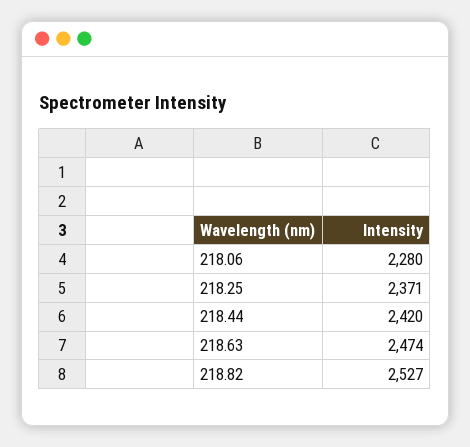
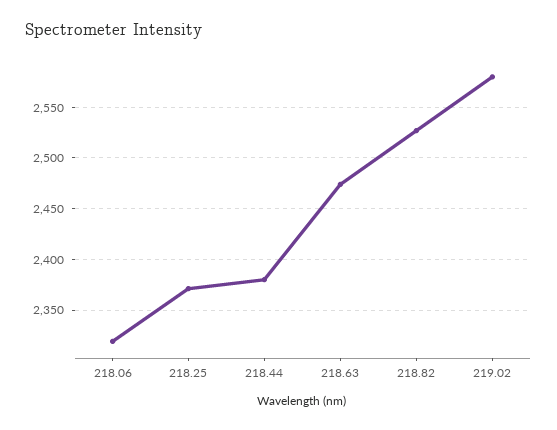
  {
-   "218.06": 2280,
+   "218.06": 2320,
    "218.25": 2371,
-   "218.44": 2420,
+   "218.44": 2380,
    "218.63": 2474,
-   "218.82": 2527
+   "218.82": 2527,
+   "219.02": 2580
  }

